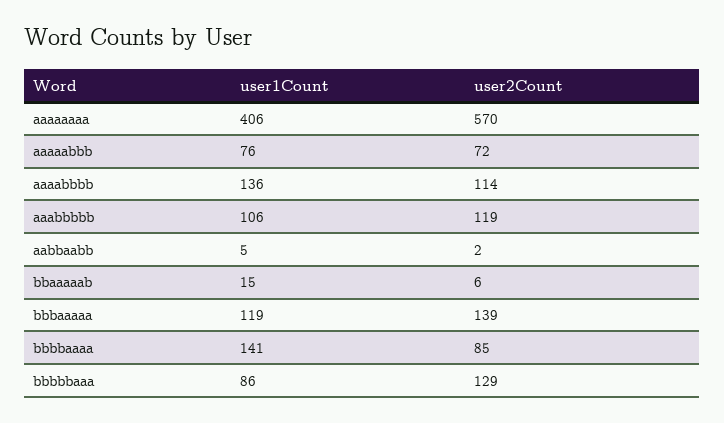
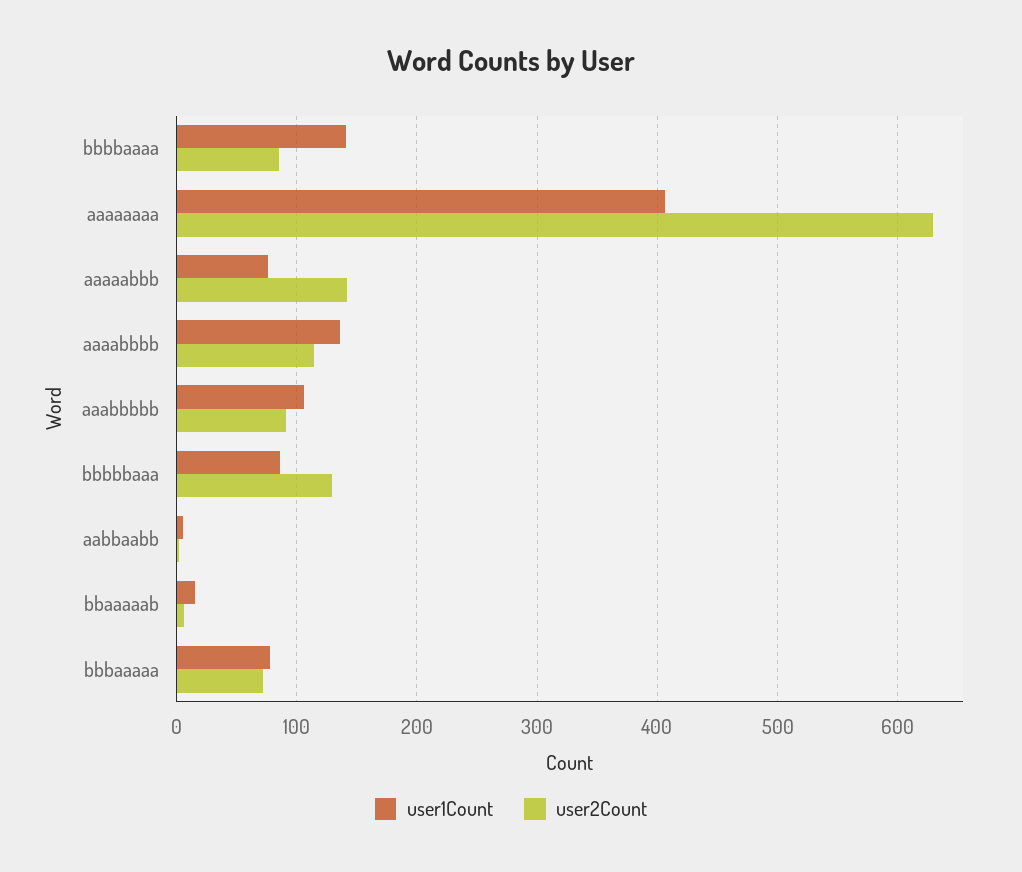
  {
    "user1Count": {
      "aaaaaaaa": 406,
      "aaaaabbb": 76,
      "aaaabbbb": 136,
      "aaabbbbb": 106,
      "aabbaabb": 5,
      "bbaaaaab": 15,
-     "bbbaaaaa": 119,
+     "bbbaaaaa": 80,
      "bbbbaaaa": 141,
      "bbbbbaaa": 86
    },
    "user2Count": {
-     "aaaaaaaa": 570,
+     "aaaaaaaa": 630,
-     "aaaaabbb": 72,
+     "aaaaabbb": 140,
      "aaaabbbb": 114,
-     "aaabbbbb": 119,
+     "aaabbbbb": 90,
      "aabbaabb": 2,
      "bbaaaaab": 6,
-     "bbbaaaaa": 139,
+     "bbbaaaaa": 70,
      "bbbbaaaa": 85,
      "bbbbbaaa": 129
    }
  }

